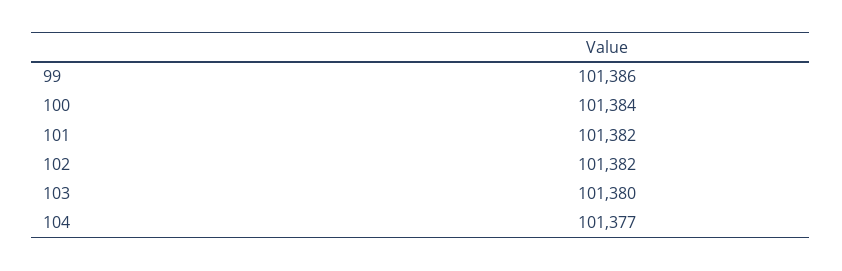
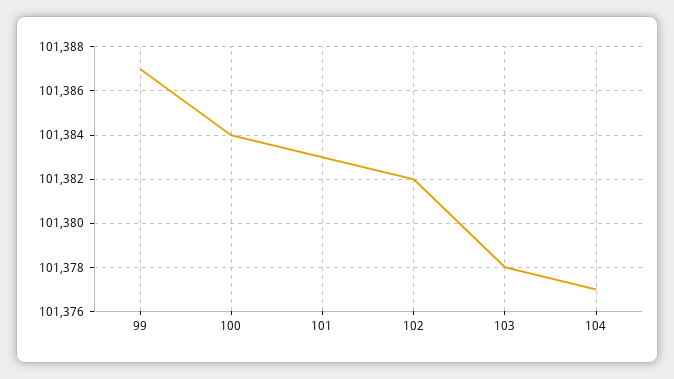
  {
-   "99": 101386,
+   "99": 101387,
    "100": 101384,
-   "101": 101382,
+   "101": 101383,
    "102": 101382,
-   "103": 101380,
+   "103": 101378,
    "104": 101377
  }

